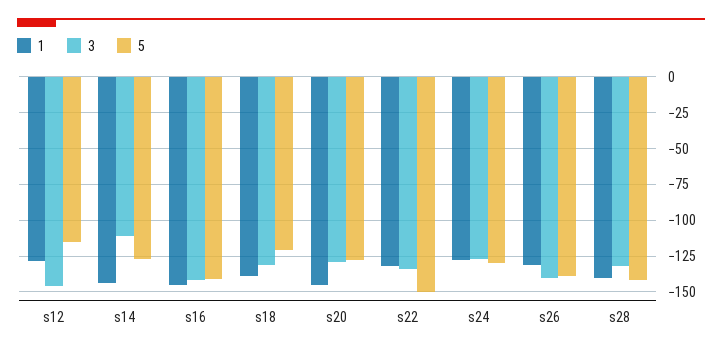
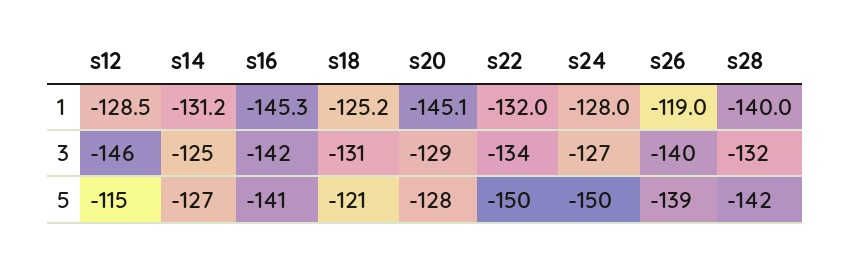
  {
    "1": {
      "s12": -128.5,
-     "s14": -145,
+     "s14": -131.2,
      "s16": -145.3,
-     "s18": -140,
+     "s18": -125.2,
      "s20": -145.1,
      "s22": -132,
      "s24": -128,
-     "s26": -130,
+     "s26": -119,
      "s28": -140
    },
    "3": {
      "s12": -146,
-     "s14": -110,
+     "s14": -125,
      "s16": -142,
      "s18": -131,
      "s20": -129,
      "s22": -134,
      "s24": -127,
      "s26": -140,
      "s28": -132
    },
    "5": {
      "s12": -115,
      "s14": -127,
      "s16": -141,
      "s18": -121,
      "s20": -128,
      "s22": -150,
-     "s24": -130,
+     "s24": -150,
      "s26": -139,
      "s28": -142
    }
  }

